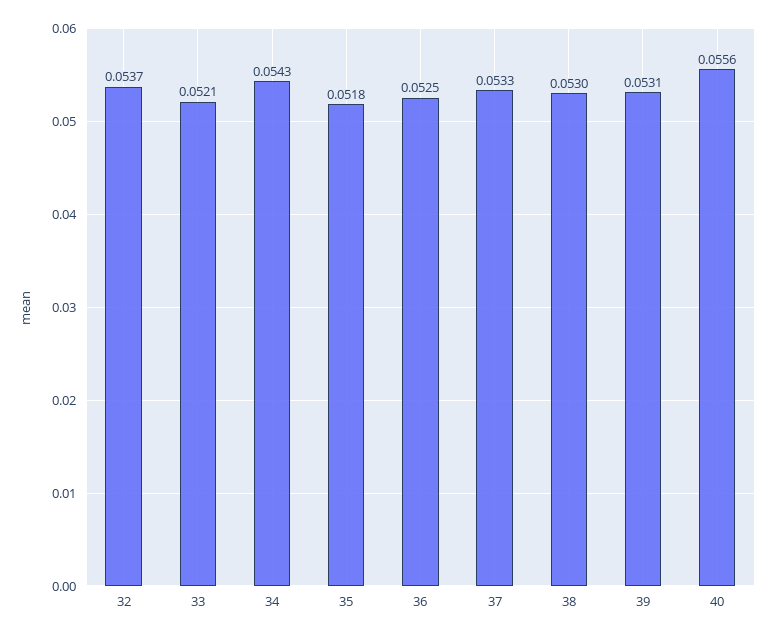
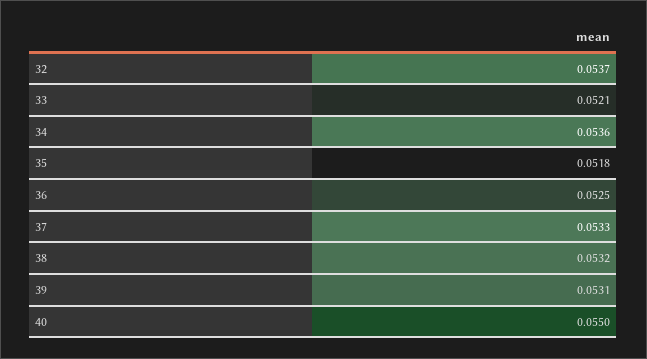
  {
    "32": 0.0537,
    "33": 0.0521,
-   "34": 0.0543,
+   "34": 0.0536,
    "35": 0.0518,
    "36": 0.0525,
    "37": 0.0533,
-   "38": 0.053,
+   "38": 0.0532,
    "39": 0.0531,
-   "40": 0.0556
+   "40": 0.055
  }

